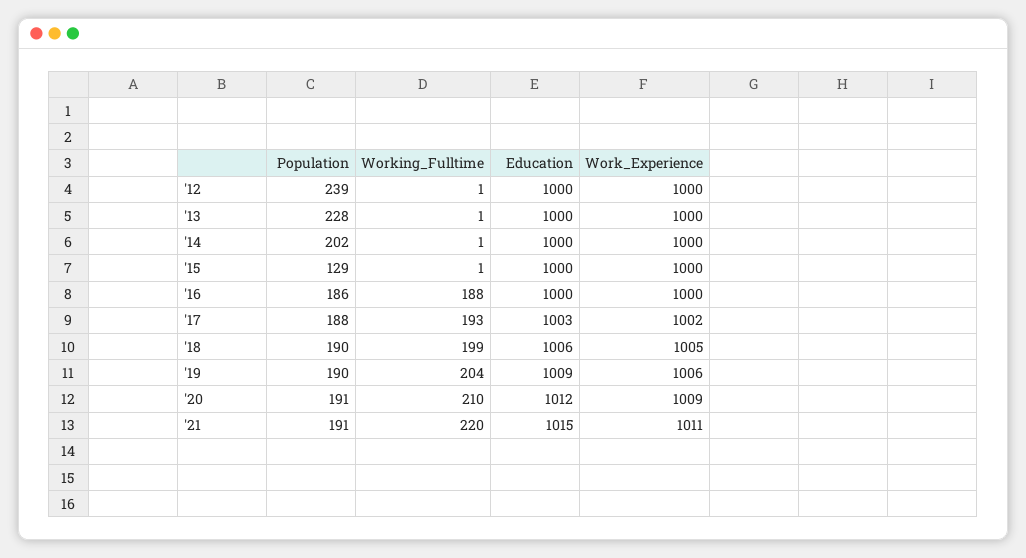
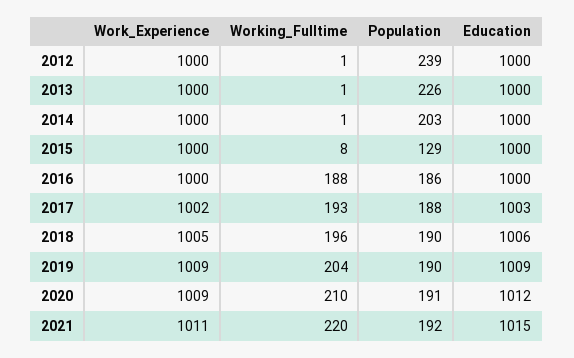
  {
    "Population": {
      "'12": 239,
-     "'13": 228,
+     "'13": 226,
-     "'14": 202,
+     "'14": 203,
      "'15": 129,
      "'16": 186,
      "'17": 188,
      "'18": 190,
      "'19": 190,
      "'20": 191,
-     "'21": 191
+     "'21": 192
    },
    "Working_Fulltime": {
      "'12": 1,
      "'13": 1,
      "'14": 1,
-     "'15": 1,
+     "'15": 8,
      "'16": 188,
      "'17": 193,
-     "'18": 199,
+     "'18": 196,
      "'19": 204,
      "'20": 210,
      "'21": 220
    },
    "Education": {
      "'12": 1000,
      "'13": 1000,
      "'14": 1000,
      "'15": 1000,
      "'16": 1000,
      "'17": 1003,
      "'18": 1006,
      "'19": 1009,
      "'20": 1012,
      "'21": 1015
    },
    "Work_Experience": {
      "'12": 1000,
      "'13": 1000,
      "'14": 1000,
      "'15": 1000,
      "'16": 1000,
      "'17": 1002,
      "'18": 1005,
-     "'19": 1006,
+     "'19": 1009,
      "'20": 1009,
      "'21": 1011
    }
  }

